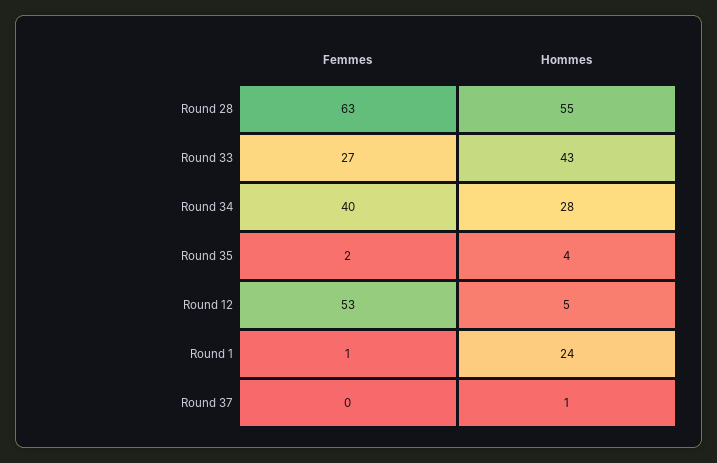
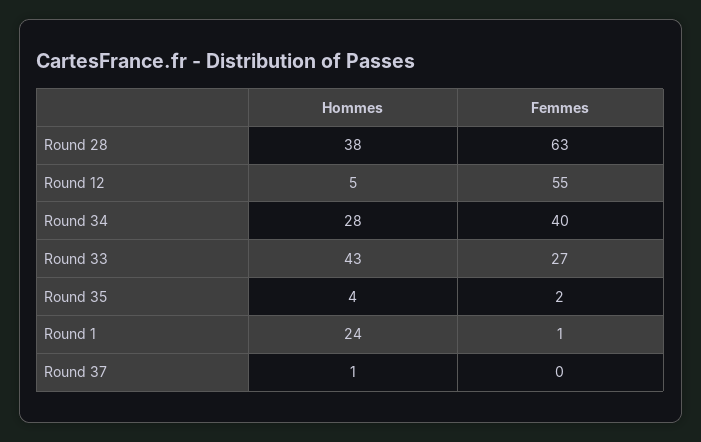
  {
    "Femmes": {
      "Round 28": 63,
      "Round 33": 27,
      "Round 34": 40,
      "Round 35": 2,
-     "Round 12": 53,
+     "Round 12": 55,
      "Round 1": 1,
      "Round 37": 0
    },
    "Hommes": {
-     "Round 28": 55,
+     "Round 28": 38,
      "Round 33": 43,
      "Round 34": 28,
      "Round 35": 4,
      "Round 12": 5,
      "Round 1": 24,
      "Round 37": 1
    }
  }

